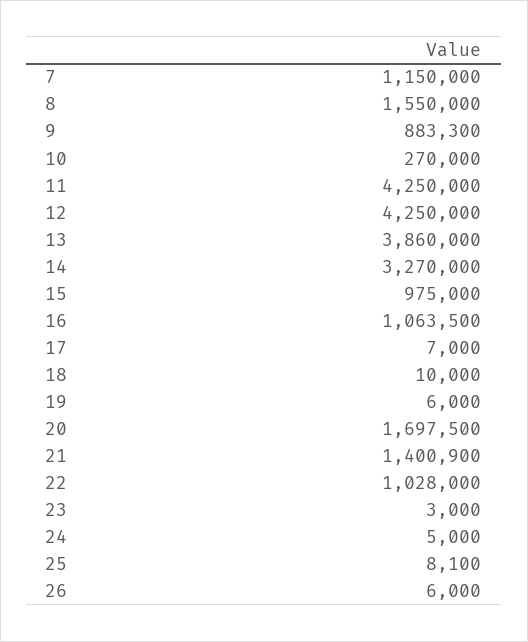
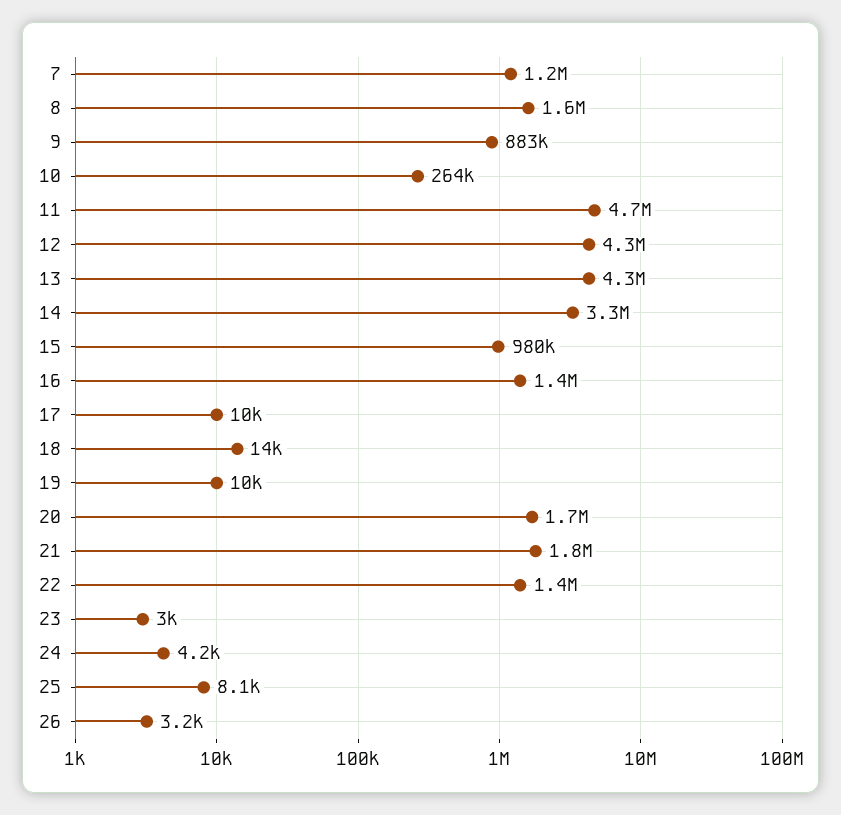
  {
    "7": 1150000,
    "8": 1550000,
    "9": 883300,
-   "10": 270000,
+   "10": 264000,
-   "11": 4250000,
+   "11": 4700000,
    "12": 4250000,
-   "13": 3860000,
+   "13": 4300000,
    "14": 3270000,
-   "15": 975000,
+   "15": 980000,
-   "16": 1063500,
+   "16": 1400000,
-   "17": 7000,
+   "17": 10000,
-   "18": 10000,
+   "18": 14000,
-   "19": 6000,
+   "19": 10000,
    "20": 1697500,
-   "21": 1400900,
+   "21": 1800000,
-   "22": 1028000,
+   "22": 1400000,
    "23": 3000,
-   "24": 5000,
+   "24": 4200,
    "25": 8100,
-   "26": 6000
+   "26": 3200
  }

